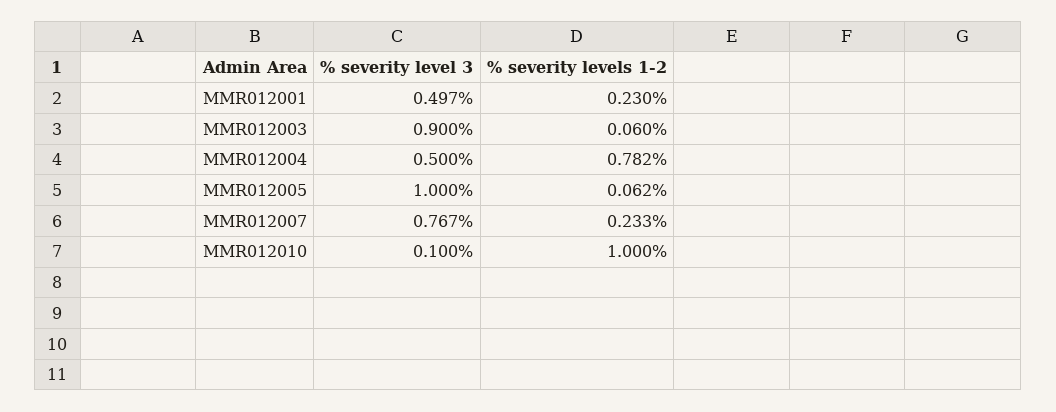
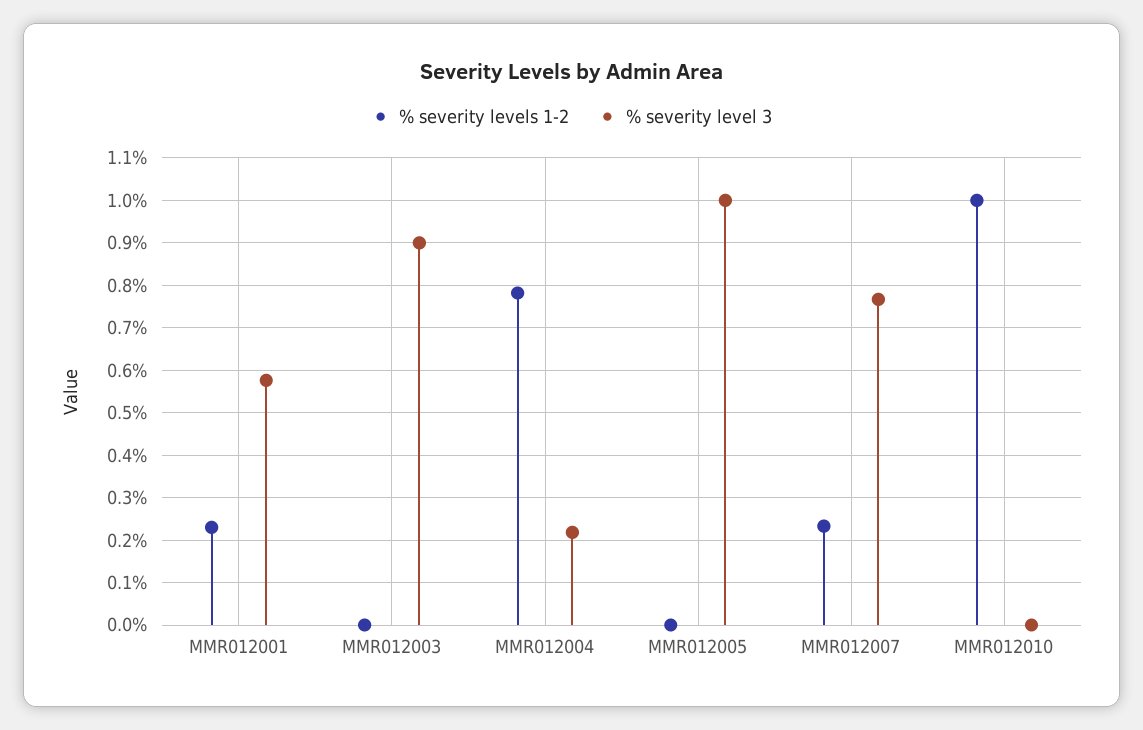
  {
    "% severity level 3": {
-     "MMR012001": 0.497,
+     "MMR012001": 0.58,
      "MMR012003": 0.9,
-     "MMR012004": 0.5,
+     "MMR012004": 0.22,
      "MMR012005": 1,
      "MMR012007": 0.767,
-     "MMR012010": 0.1
+     "MMR012010": 0
    },
    "% severity levels 1-2": {
      "MMR012001": 0.23,
-     "MMR012003": 0.06,
+     "MMR012003": 0,
      "MMR012004": 0.782,
-     "MMR012005": 0.062,
+     "MMR012005": 0,
      "MMR012007": 0.233,
      "MMR012010": 1
    }
  }

